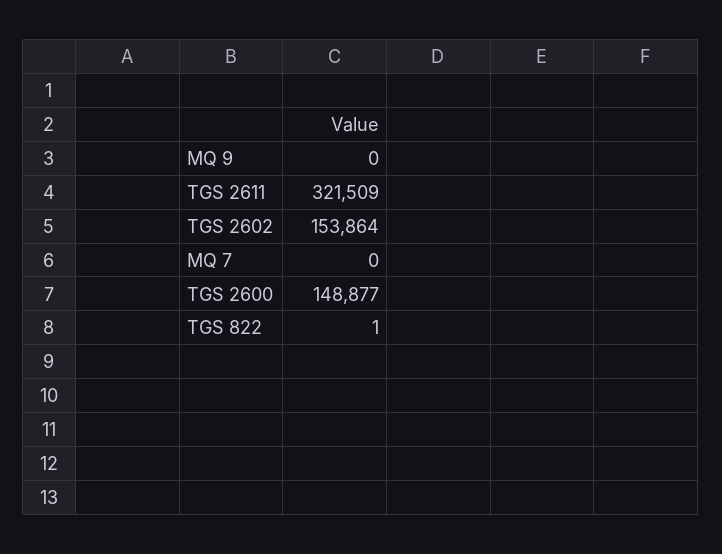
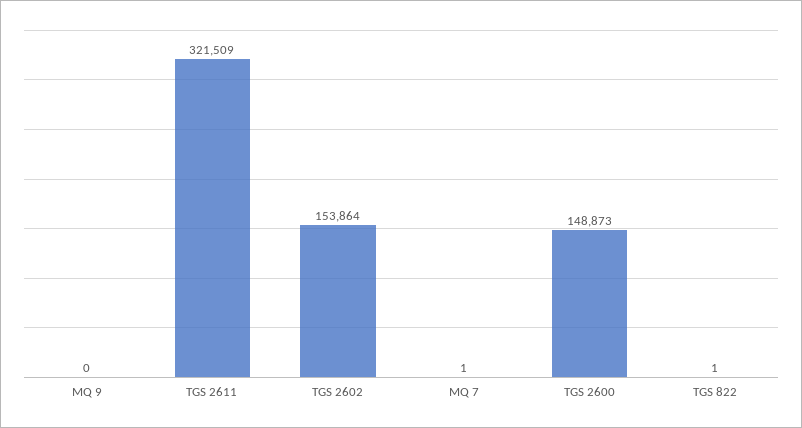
  {
    "MQ 9": 0,
    "TGS 2611": 321509,
    "TGS 2602": 153864,
-   "MQ 7": 0,
+   "MQ 7": 1,
-   "TGS 2600": 148877,
+   "TGS 2600": 148873,
    "TGS 822": 1
  }

